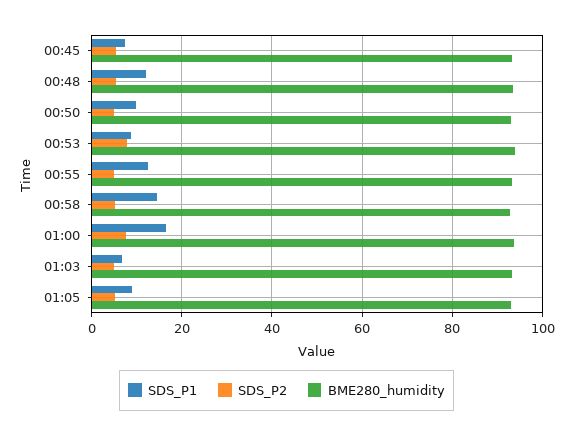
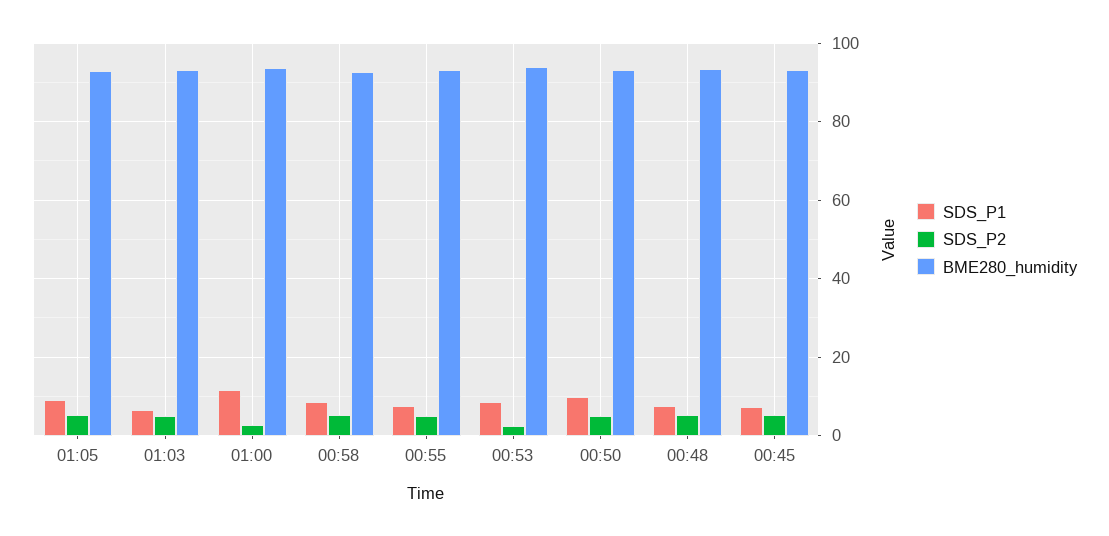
  {
    "SDS_P1": {
      "00:45": 8,
-     "00:48": 12,
+     "00:48": 8,
      "00:50": 10,
      "00:53": 8,
-     "00:55": 12,
+     "00:55": 8,
-     "00:58": 14,
+     "00:58": 8,
-     "01:00": 16,
+     "01:00": 12,
      "01:03": 6,
      "01:05": 8
    },
    "SDS_P2": {
      "00:45": 6,
      "00:48": 6,
      "00:50": 4,
-     "00:53": 8,
+     "00:53": 2,
      "00:55": 4,
      "00:58": 6,
-     "01:00": 8,
+     "01:00": 2,
      "01:03": 4,
      "01:05": 6
    },
    "BME280_humidity": {
      "00:45": 94,
      "00:48": 94,
      "00:50": 94,
      "00:53": 94,
      "00:55": 94,
      "00:58": 92,
      "01:00": 94,
      "01:03": 94,
      "01:05": 94
    }
  }

